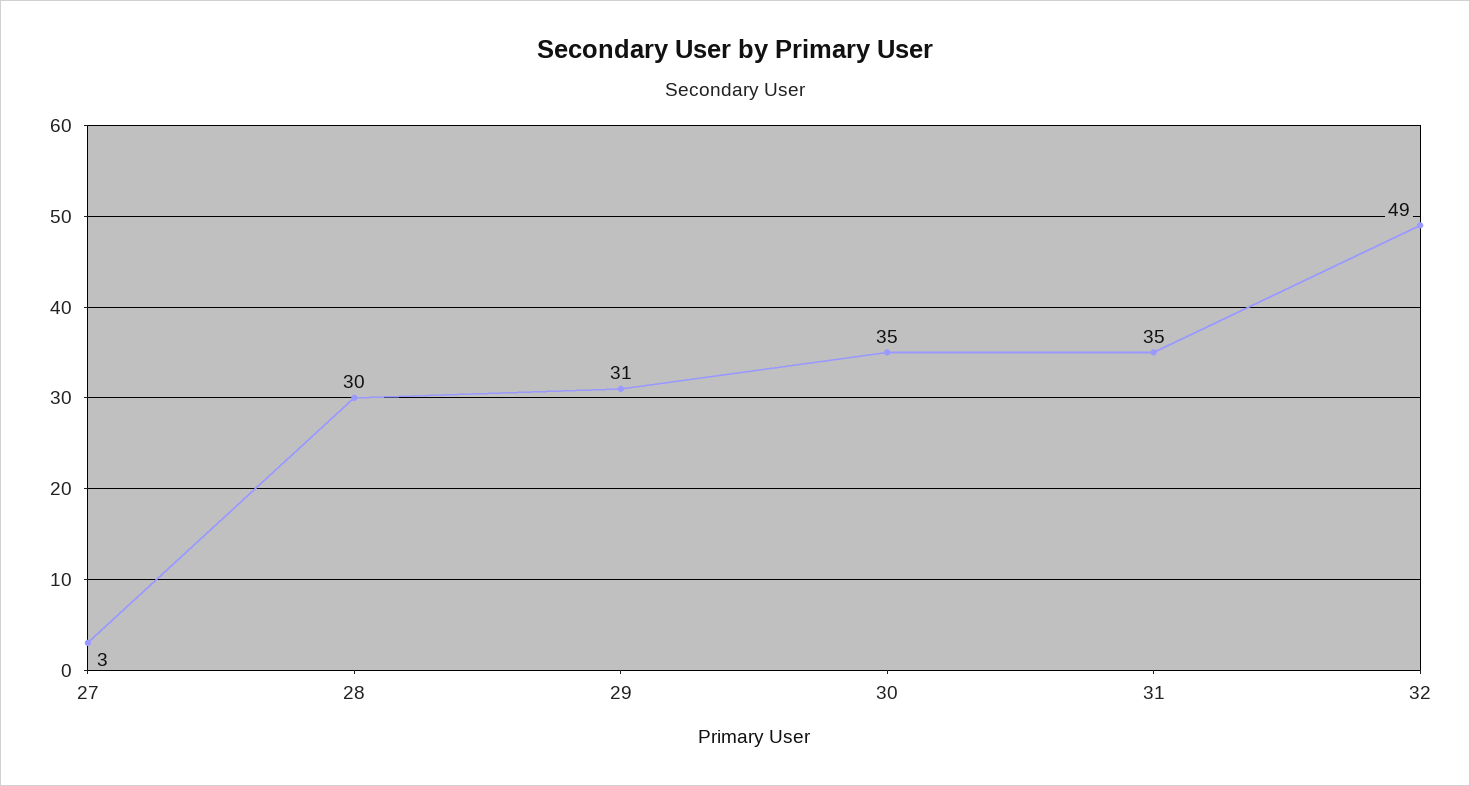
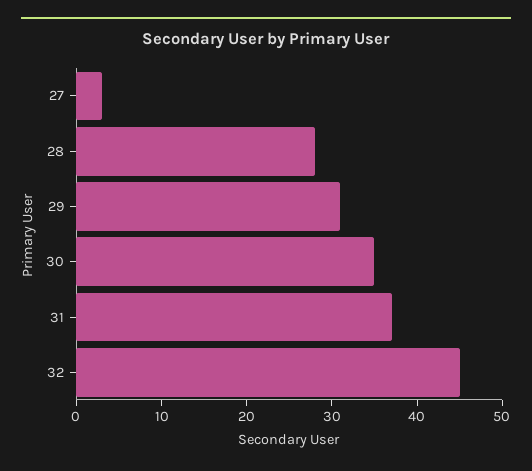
  {
    "27": 3,
-   "28": 30,
+   "28": 28,
    "29": 31,
    "30": 35,
-   "31": 35,
+   "31": 37,
-   "32": 49
+   "32": 45
  }

